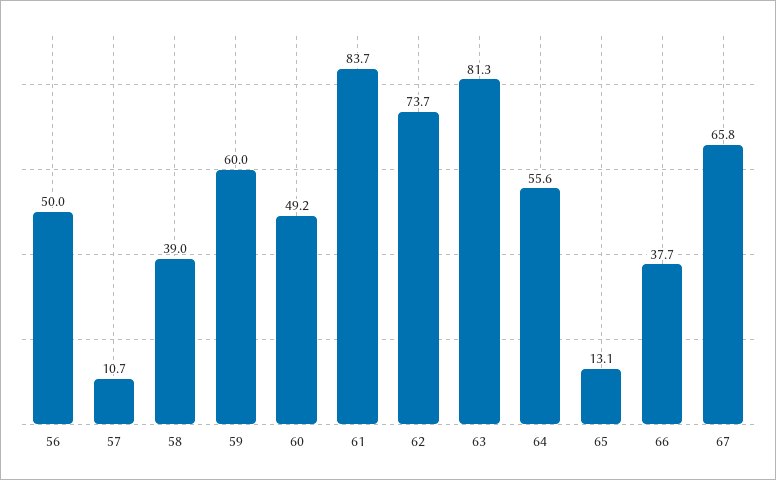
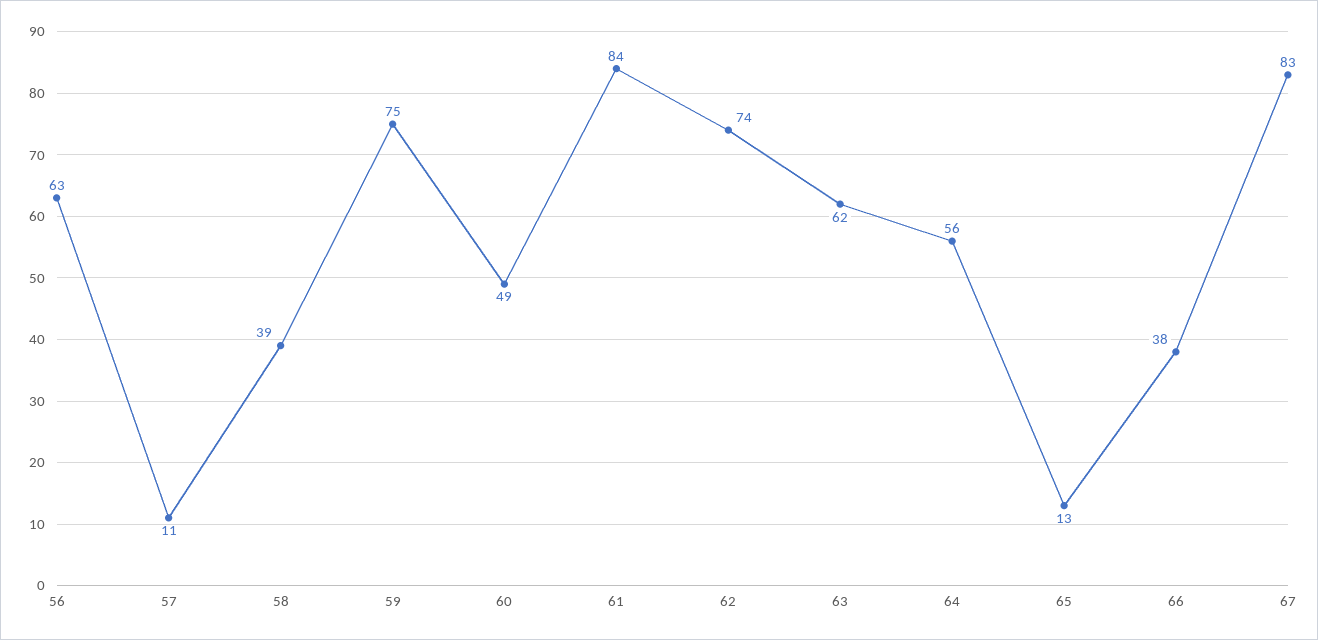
  {
-   "56": 50,
+   "56": 63,
    "57": 10.7,
    "58": 39,
-   "59": 60,
+   "59": 75,
    "60": 49.2,
    "61": 83.7,
    "62": 73.7,
-   "63": 81.3,
+   "63": 62,
    "64": 55.6,
    "65": 13.1,
    "66": 37.7,
-   "67": 65.8
+   "67": 83
  }

